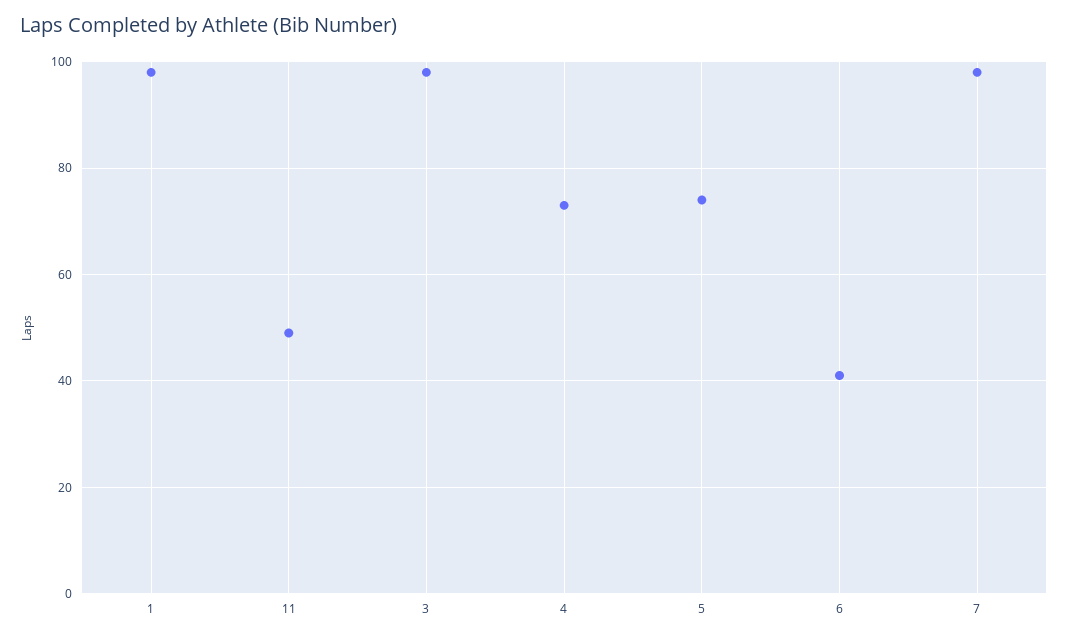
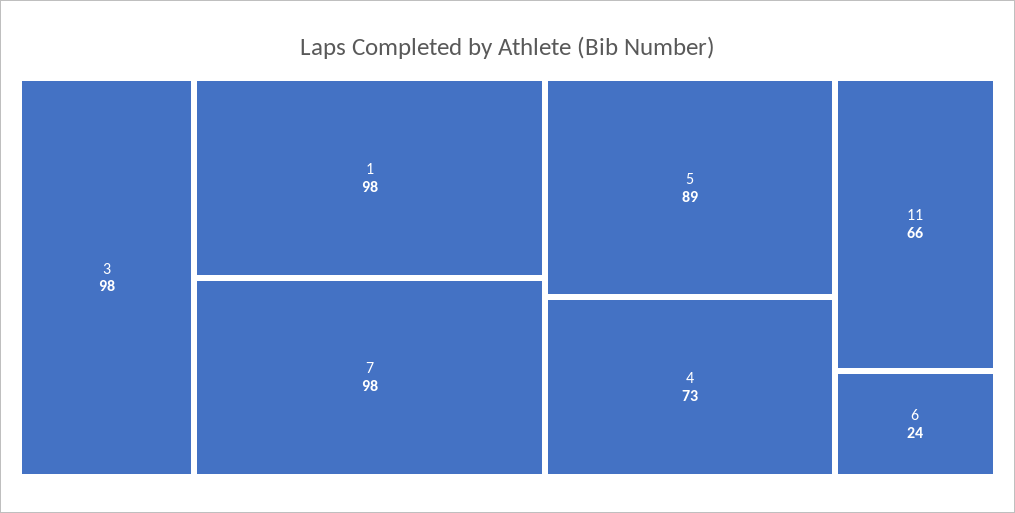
  {
    "1": 98,
-   "11": 50,
+   "11": 66,
    "3": 98,
    "4": 73,
-   "5": 75,
+   "5": 89,
-   "6": 40,
+   "6": 24,
    "7": 98
  }

